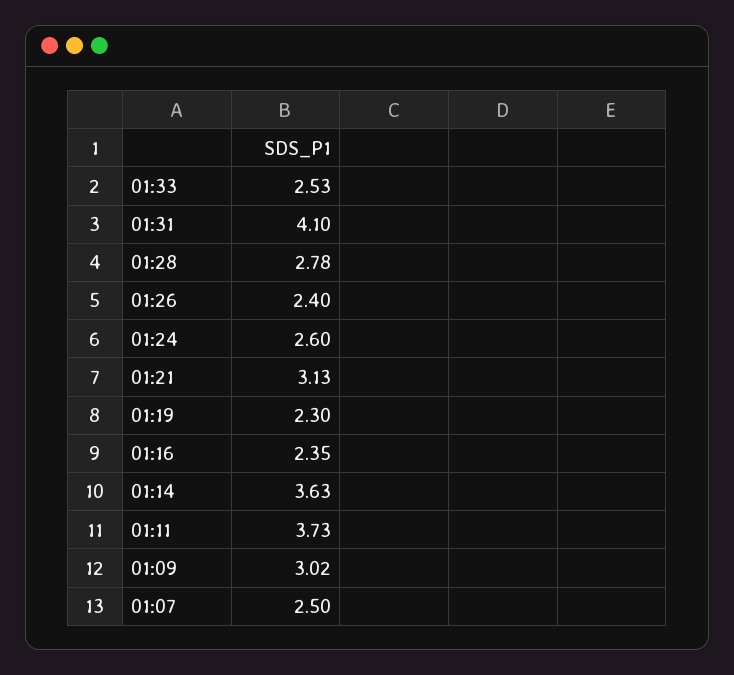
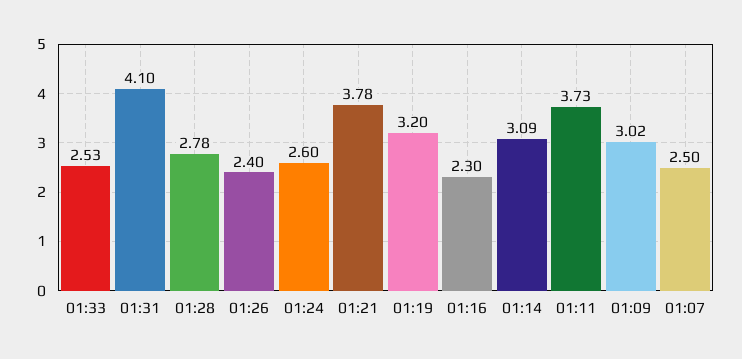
  {
    "01:33": 2.53,
    "01:31": 4.1,
    "01:28": 2.78,
    "01:26": 2.4,
    "01:24": 2.6,
-   "01:21": 3.13,
+   "01:21": 3.78,
-   "01:19": 2.3,
+   "01:19": 3.2,
-   "01:16": 2.35,
+   "01:16": 2.3,
-   "01:14": 3.63,
+   "01:14": 3.09,
    "01:11": 3.73,
    "01:09": 3.02,
    "01:07": 2.5
  }

